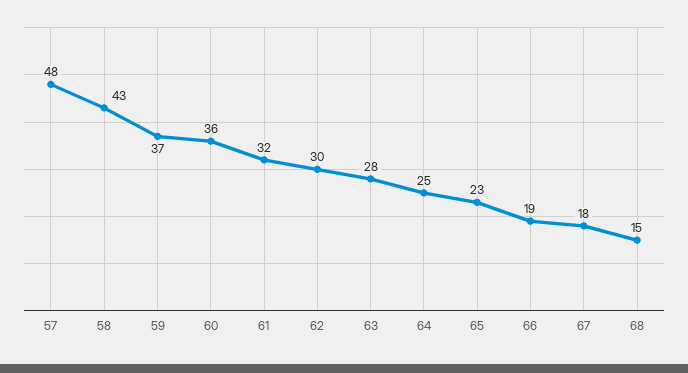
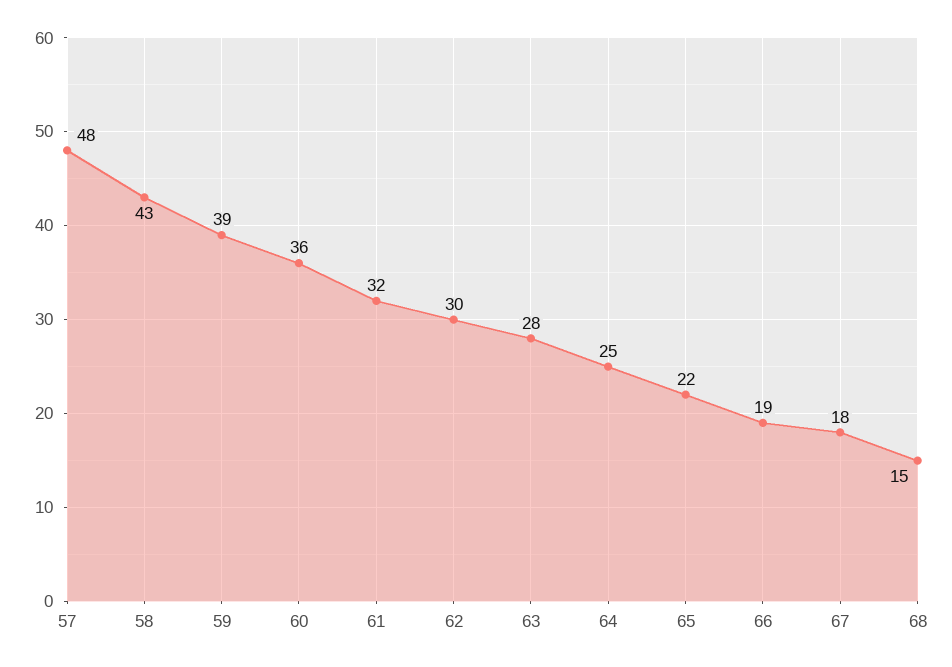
  {
    "57": 48,
    "58": 43,
-   "59": 37,
+   "59": 39,
    "60": 36,
    "61": 32,
    "62": 30,
    "63": 28,
    "64": 25,
-   "65": 23,
+   "65": 22,
    "66": 19,
    "67": 18,
    "68": 15
  }

